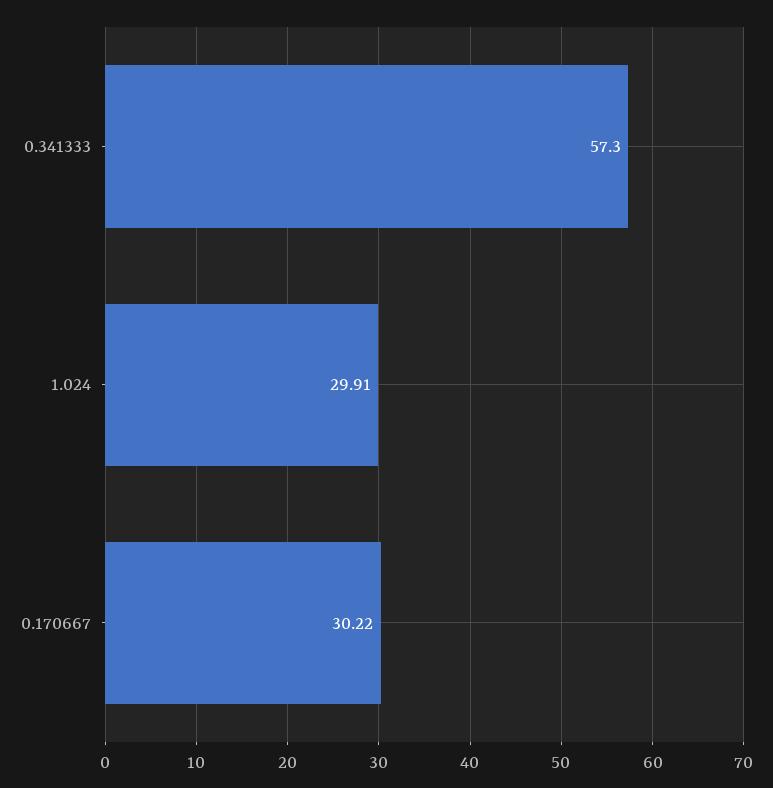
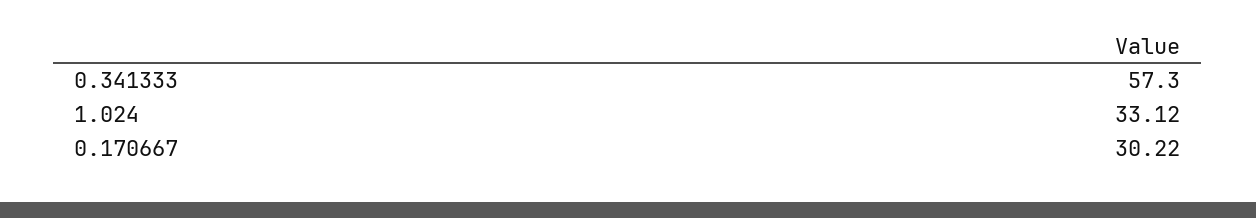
  {
    "0.341333": 57.3,
-   "1.024": 29.91,
+   "1.024": 33.12,
    "0.170667": 30.22
  }

